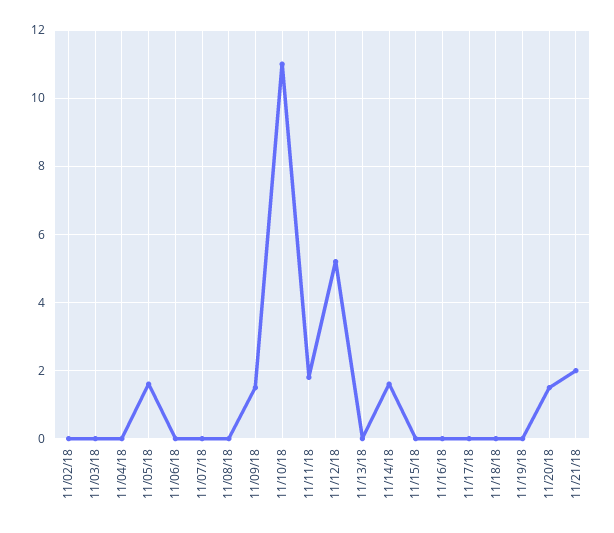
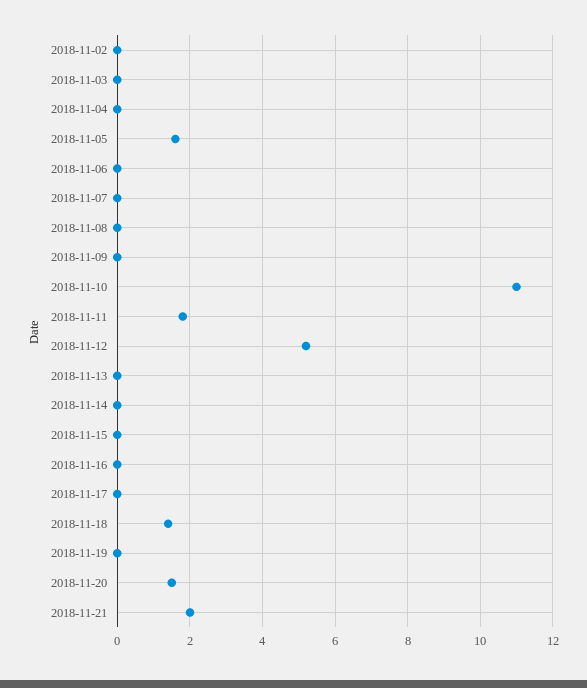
  {
    "11/02/18": 0,
    "11/03/18": 0,
    "11/04/18": 0,
    "11/05/18": 1.5,
    "11/06/18": 0,
    "11/07/18": 0,
    "11/08/18": 0,
-   "11/09/18": 1.5,
+   "11/09/18": 0,
    "11/10/18": 11,
    "11/11/18": 2,
    "11/12/18": 5,
    "11/13/18": 0,
-   "11/14/18": 1.5,
+   "11/14/18": 0,
    "11/15/18": 0,
    "11/16/18": 0,
    "11/17/18": 0,
-   "11/18/18": 0,
+   "11/18/18": 1.5,
    "11/19/18": 0,
    "11/20/18": 1.5,
    "11/21/18": 2
  }

